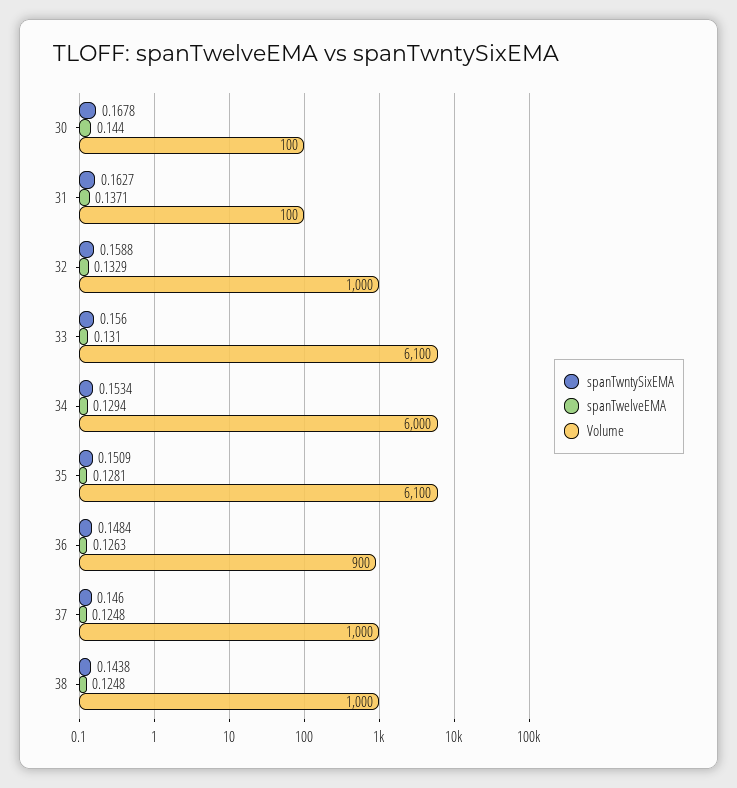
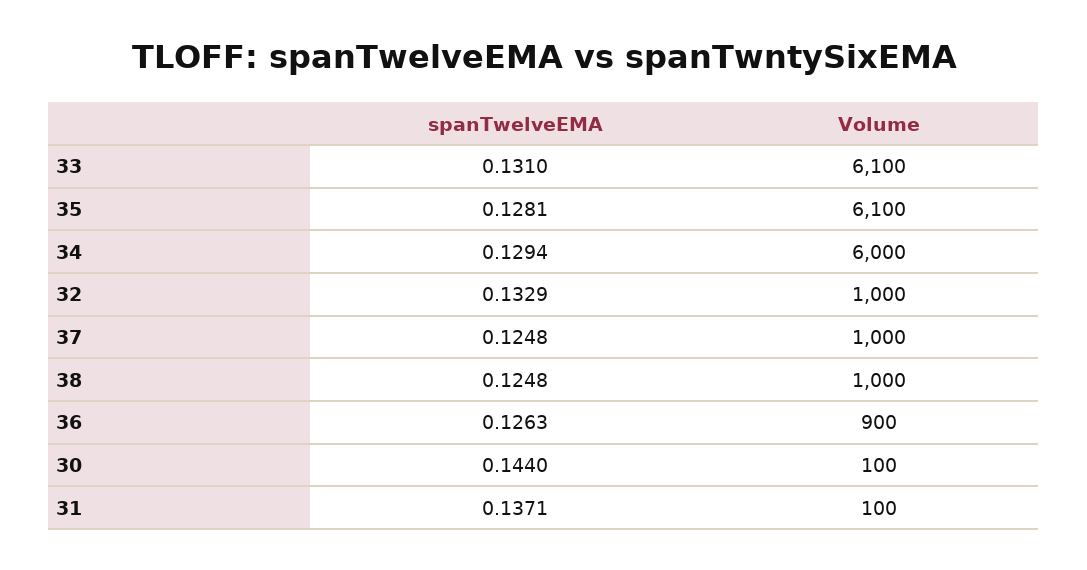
  {
-   "spanTwntySixEMA": {
-     "30": 0.1678,
-     "31": 0.1627,
-     "32": 0.1588,
-     "33": 0.156,
-     "34": 0.1534,
-     "35": 0.1509,
-     "36": 0.1484,
-     "37": 0.146,
-     "38": 0.1438
-   },
    "spanTwelveEMA": {
      "30": 0.144,
      "31": 0.1371,
      "32": 0.1329,
      "33": 0.131,
      "34": 0.1294,
      "35": 0.1281,
      "36": 0.1263,
      "37": 0.1248,
      "38": 0.1248
    },
    "Volume": {
      "30": 100,
      "31": 100,
      "32": 1000,
      "33": 6100,
      "34": 6000,
      "35": 6100,
      "36": 900,
      "37": 1000,
      "38": 1000
    }
  }

